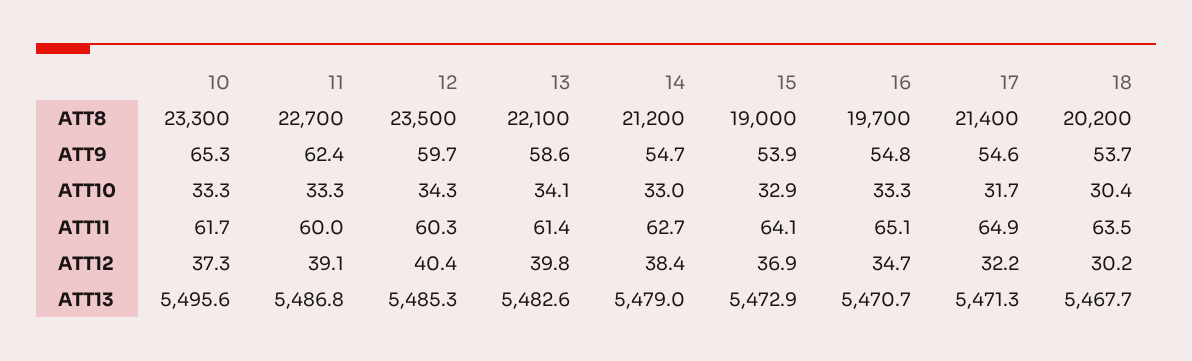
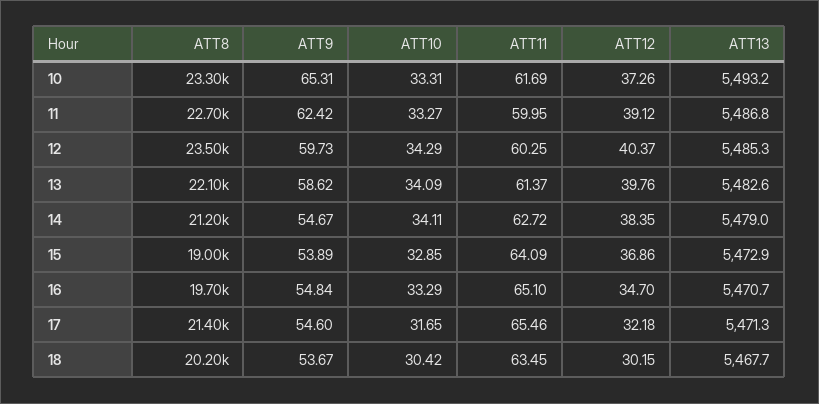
  {
    "10": {
      "ATT8": 23300,
      "ATT9": 65.31,
      "ATT10": 33.31,
      "ATT11": 61.69,
      "ATT12": 37.26,
-     "ATT13": 5495.6
+     "ATT13": 5493.2
    },
    "11": {
      "ATT8": 22700,
      "ATT9": 62.42,
      "ATT10": 33.27,
      "ATT11": 59.95,
      "ATT12": 39.12,
      "ATT13": 5486.8
    },
    "12": {
      "ATT8": 23500,
      "ATT9": 59.73,
      "ATT10": 34.29,
      "ATT11": 60.25,
      "ATT12": 40.37,
      "ATT13": 5485.3
    },
    "13": {
      "ATT8": 22100,
      "ATT9": 58.62,
      "ATT10": 34.09,
      "ATT11": 61.37,
      "ATT12": 39.76,
      "ATT13": 5482.6
    },
    "14": {
      "ATT8": 21200,
      "ATT9": 54.67,
-     "ATT10": 33,
+     "ATT10": 34.11,
      "ATT11": 62.72,
      "ATT12": 38.35,
      "ATT13": 5479
    },
    "15": {
      "ATT8": 19000,
      "ATT9": 53.89,
      "ATT10": 32.85,
      "ATT11": 64.09,
      "ATT12": 36.86,
      "ATT13": 5472.9
    },
    "16": {
      "ATT8": 19700,
      "ATT9": 54.84,
      "ATT10": 33.29,
      "ATT11": 65.1,
      "ATT12": 34.7,
      "ATT13": 5470.7
    },
    "17": {
      "ATT8": 21400,
      "ATT9": 54.6,
      "ATT10": 31.65,
-     "ATT11": 64.9,
+     "ATT11": 65.46,
      "ATT12": 32.18,
      "ATT13": 5471.3
    },
    "18": {
      "ATT8": 20200,
      "ATT9": 53.67,
      "ATT10": 30.42,
      "ATT11": 63.45,
      "ATT12": 30.15,
      "ATT13": 5467.7
    }
  }

